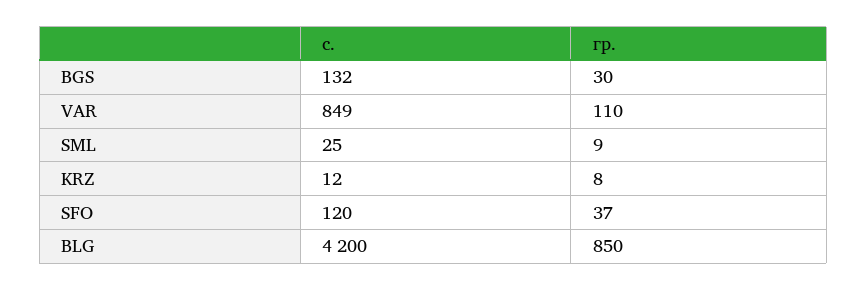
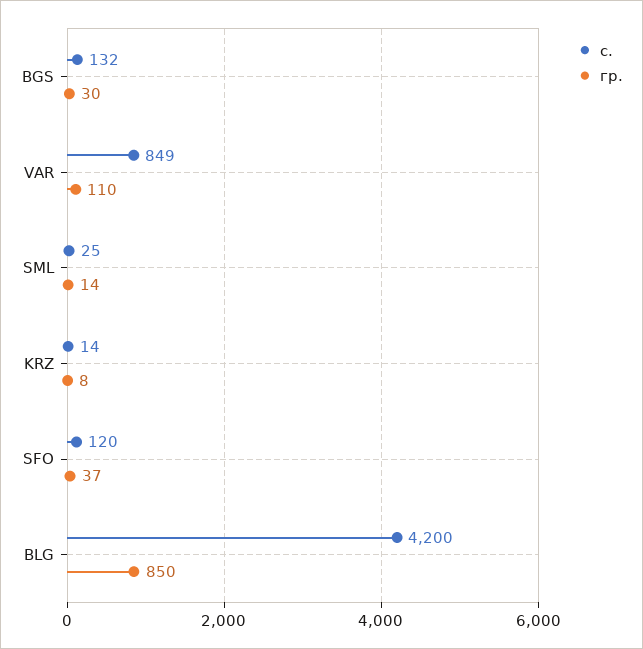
  {
    "с.": {
      "BGS": 132,
      "VAR": 849,
      "SML": 25,
-     "KRZ": 12,
+     "KRZ": 14,
      "SFO": 120,
      "BLG": 4200
    },
    "гр.": {
      "BGS": 30,
      "VAR": 110,
-     "SML": 9,
+     "SML": 14,
      "KRZ": 8,
      "SFO": 37,
      "BLG": 850
    }
  }

